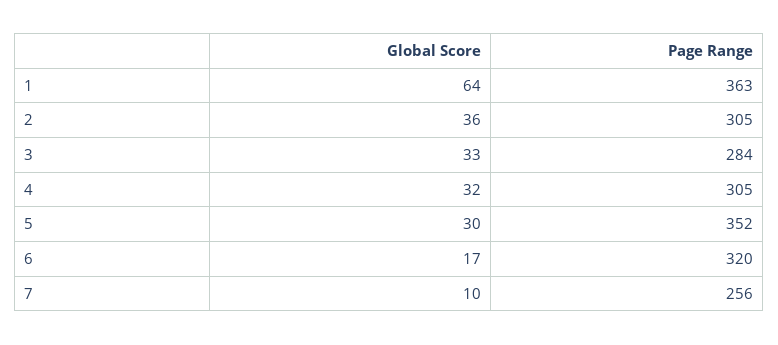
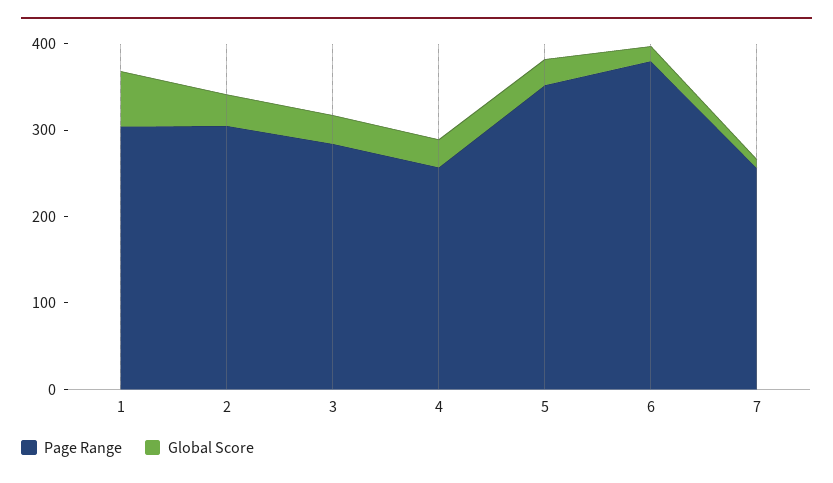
  {
    "Global Score": {
      "1": 64,
      "2": 36,
      "3": 33,
      "4": 32,
      "5": 30,
      "6": 17,
      "7": 10
    },
    "Page Range": {
-     "1": 363,
+     "1": 300,
      "2": 305,
      "3": 284,
-     "4": 305,
+     "4": 260,
      "5": 352,
-     "6": 320,
+     "6": 380,
      "7": 256
    }
  }

